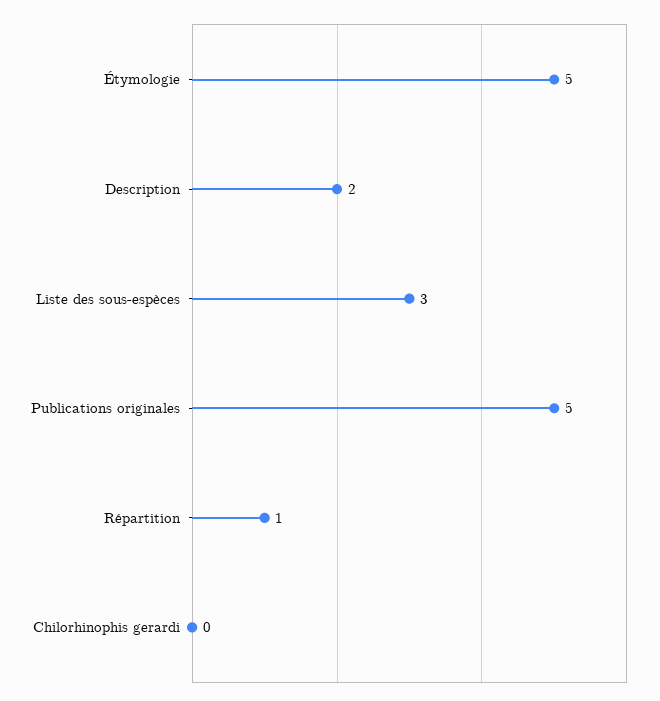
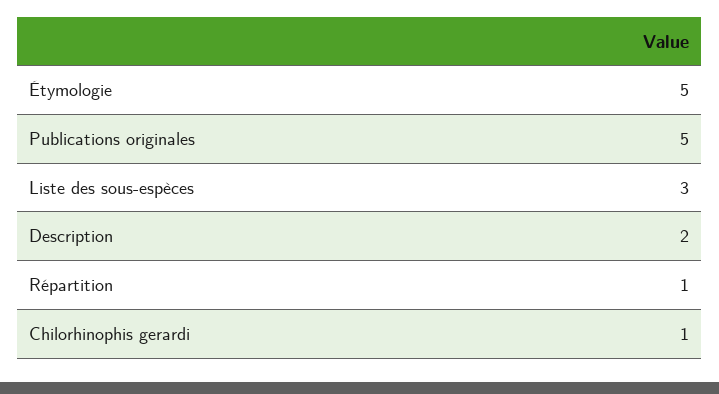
  {
    "Étymologie": 5,
    "Description": 2,
    "Liste des sous-espèces": 3,
    "Publications originales": 5,
    "Répartition": 1,
-   "Chilorhinophis gerardi": 0
+   "Chilorhinophis gerardi": 1
  }

